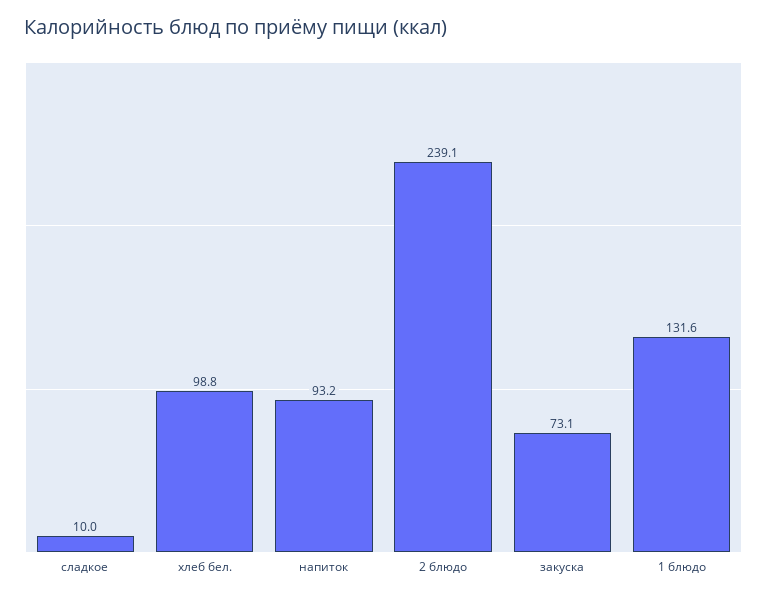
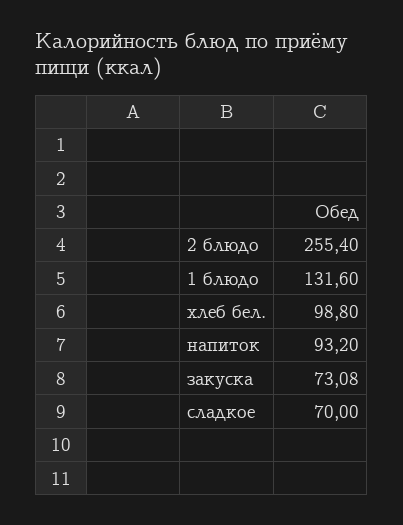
  {
-   "сладкое": 10,
+   "сладкое": 70,
    "хлеб бел.": 98.8,
    "напиток": 93.2,
-   "2 блюдо": 239.1,
+   "2 блюдо": 255.4,
    "закуска": 73.08,
    "1 блюдо": 131.6
  }

